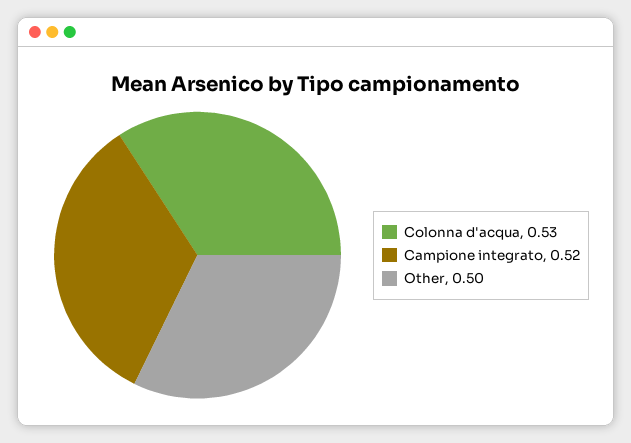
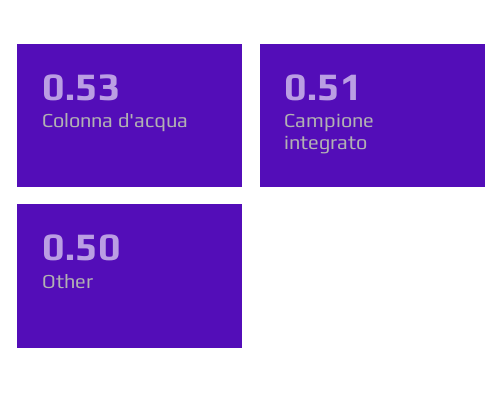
  {
    "Colonna d'acqua": 0.53,
-   "Campione integrato": 0.52,
+   "Campione integrato": 0.51,
    "Other": 0.5
  }

